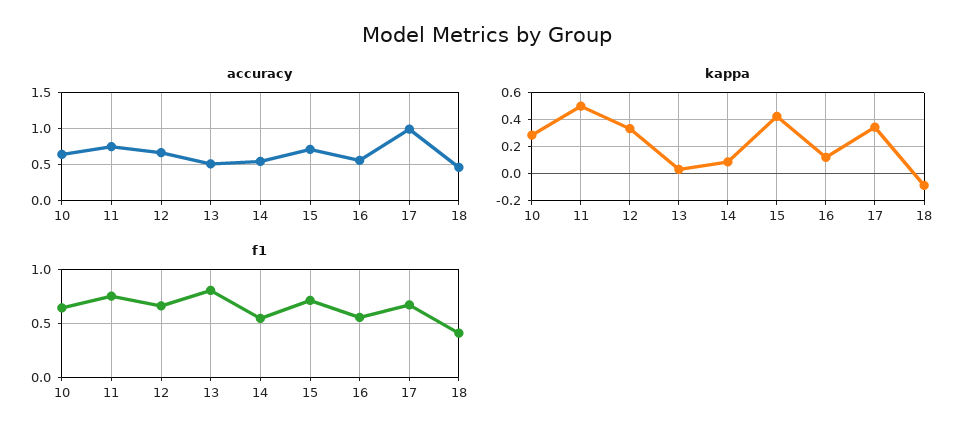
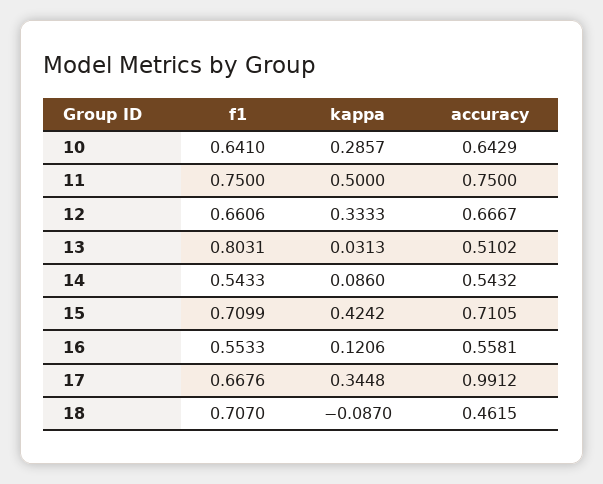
  {
    "accuracy": {
      "10": 0.6429,
      "11": 0.75,
      "12": 0.6667,
      "13": 0.5102,
      "14": 0.5432,
      "15": 0.7105,
      "16": 0.5581,
      "17": 0.9912,
      "18": 0.4615
    },
    "kappa": {
      "10": 0.2857,
      "11": 0.5,
      "12": 0.3333,
      "13": 0.0313,
      "14": 0.086,
      "15": 0.4242,
      "16": 0.1206,
      "17": 0.3448,
      "18": -0.087
    },
    "f1": {
      "10": 0.641,
      "11": 0.75,
      "12": 0.6606,
      "13": 0.8031,
      "14": 0.5433,
      "15": 0.7099,
      "16": 0.5533,
      "17": 0.6676,
-     "18": 0.4
+     "18": 0.707
    }
  }

